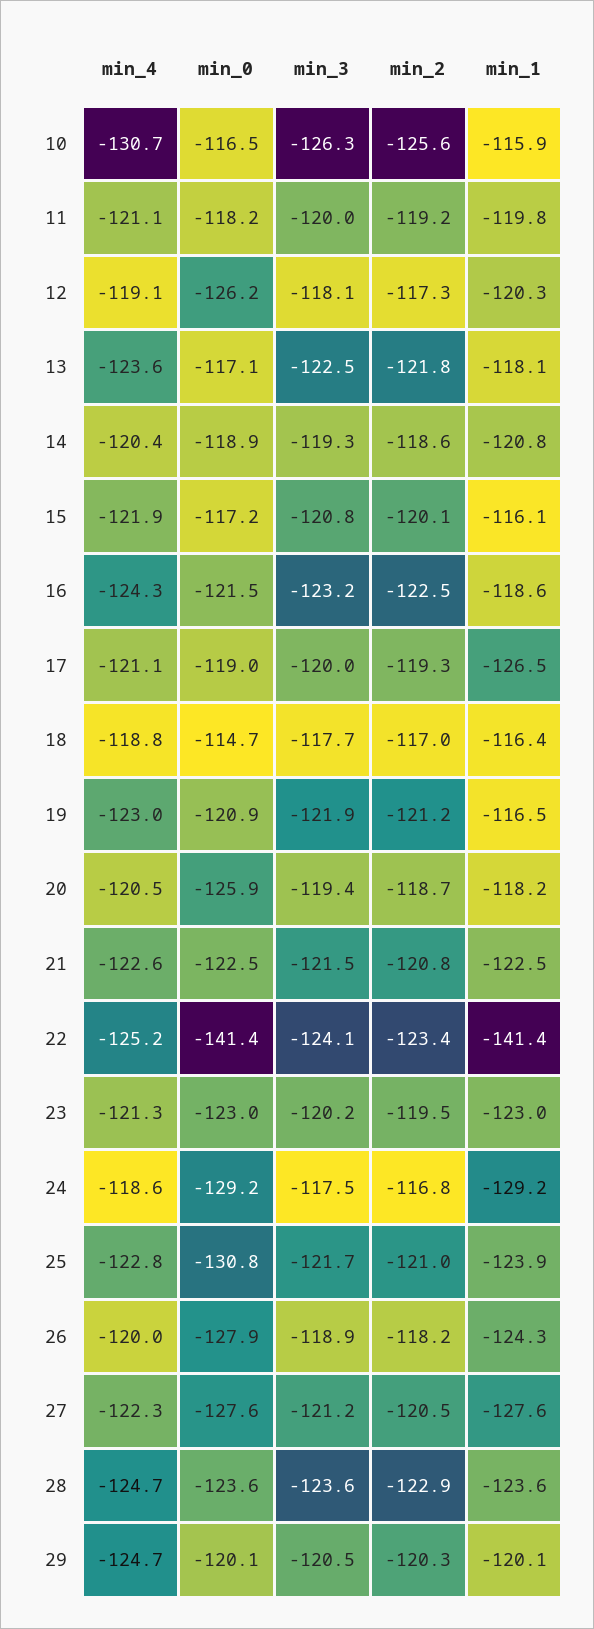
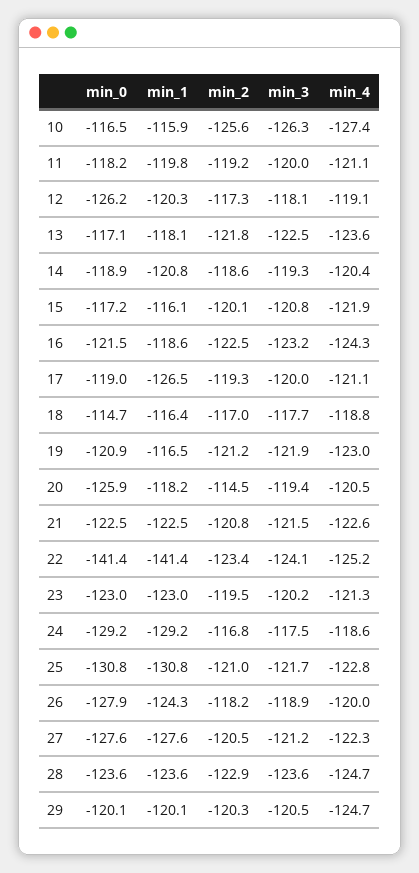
  {
    "min_4": {
-     "10": -130.7,
+     "10": -127.4,
      "11": -121.1,
      "12": -119.1,
      "13": -123.6,
      "14": -120.4,
      "15": -121.9,
      "16": -124.3,
      "17": -121.1,
      "18": -118.8,
      "19": -123,
      "20": -120.5,
      "21": -122.6,
      "22": -125.2,
      "23": -121.3,
      "24": -118.6,
      "25": -122.8,
      "26": -120,
      "27": -122.3,
      "28": -124.7,
      "29": -124.7
    },
    "min_0": {
      "10": -116.5,
      "11": -118.2,
      "12": -126.2,
      "13": -117.1,
      "14": -118.9,
      "15": -117.2,
      "16": -121.5,
      "17": -119,
      "18": -114.7,
      "19": -120.9,
      "20": -125.9,
      "21": -122.5,
      "22": -141.4,
      "23": -123,
      "24": -129.2,
      "25": -130.8,
      "26": -127.9,
      "27": -127.6,
      "28": -123.6,
      "29": -120.1
    },
    "min_3": {
      "10": -126.3,
      "11": -120,
      "12": -118.1,
      "13": -122.5,
      "14": -119.3,
      "15": -120.8,
      "16": -123.2,
      "17": -120,
      "18": -117.7,
      "19": -121.9,
      "20": -119.4,
      "21": -121.5,
      "22": -124.1,
      "23": -120.2,
      "24": -117.5,
      "25": -121.7,
      "26": -118.9,
      "27": -121.2,
      "28": -123.6,
      "29": -120.5
    },
    "min_2": {
      "10": -125.6,
      "11": -119.2,
      "12": -117.3,
      "13": -121.8,
      "14": -118.6,
      "15": -120.1,
      "16": -122.5,
      "17": -119.3,
      "18": -117,
      "19": -121.2,
-     "20": -118.7,
+     "20": -114.5,
      "21": -120.8,
      "22": -123.4,
      "23": -119.5,
      "24": -116.8,
      "25": -121,
      "26": -118.2,
      "27": -120.5,
      "28": -122.9,
      "29": -120.3
    },
    "min_1": {
      "10": -115.9,
      "11": -119.8,
      "12": -120.3,
      "13": -118.1,
      "14": -120.8,
      "15": -116.1,
      "16": -118.6,
      "17": -126.5,
      "18": -116.4,
      "19": -116.5,
      "20": -118.2,
      "21": -122.5,
      "22": -141.4,
      "23": -123,
      "24": -129.2,
-     "25": -123.9,
+     "25": -130.8,
      "26": -124.3,
      "27": -127.6,
      "28": -123.6,
      "29": -120.1
    }
  }

